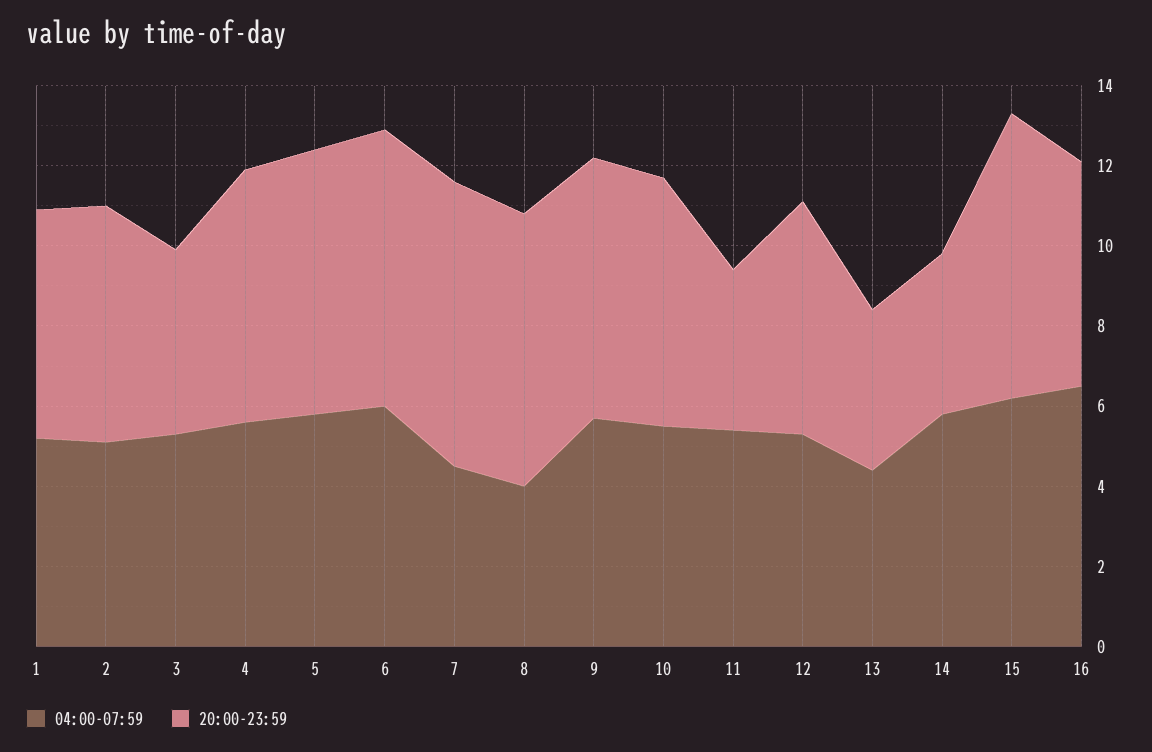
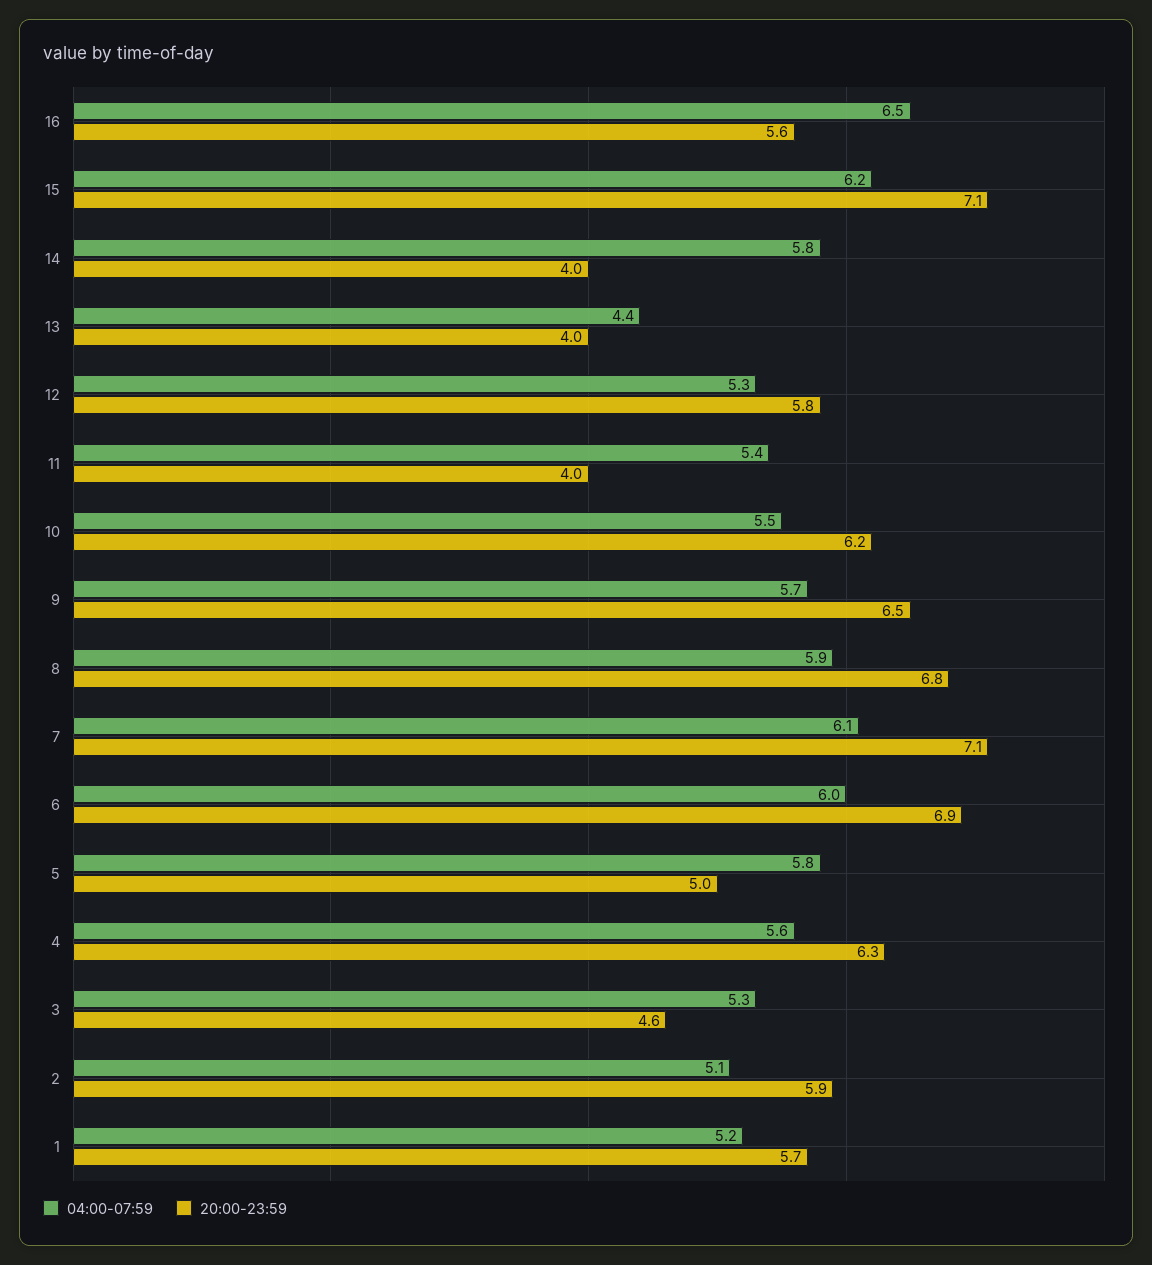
  {
    "04:00-07:59": {
      "1": 5.2,
      "2": 5.1,
      "3": 5.3,
      "4": 5.6,
      "5": 5.8,
      "6": 6,
-     "7": 4.5,
+     "7": 6.1,
-     "8": 4,
+     "8": 5.9,
      "9": 5.7,
      "10": 5.5,
      "11": 5.4,
      "12": 5.3,
      "13": 4.4,
      "14": 5.8,
      "15": 6.2,
      "16": 6.5
    },
    "20:00-23:59": {
      "1": 5.7,
      "2": 5.9,
      "3": 4.6,
      "4": 6.3,
-     "5": 6.5,
+     "5": 5,
      "6": 6.9,
      "7": 7.1,
      "8": 6.8,
      "9": 6.5,
      "10": 6.2,
      "11": 4,
      "12": 5.8,
      "13": 4,
      "14": 4,
      "15": 7.1,
      "16": 5.6
    }
  }

